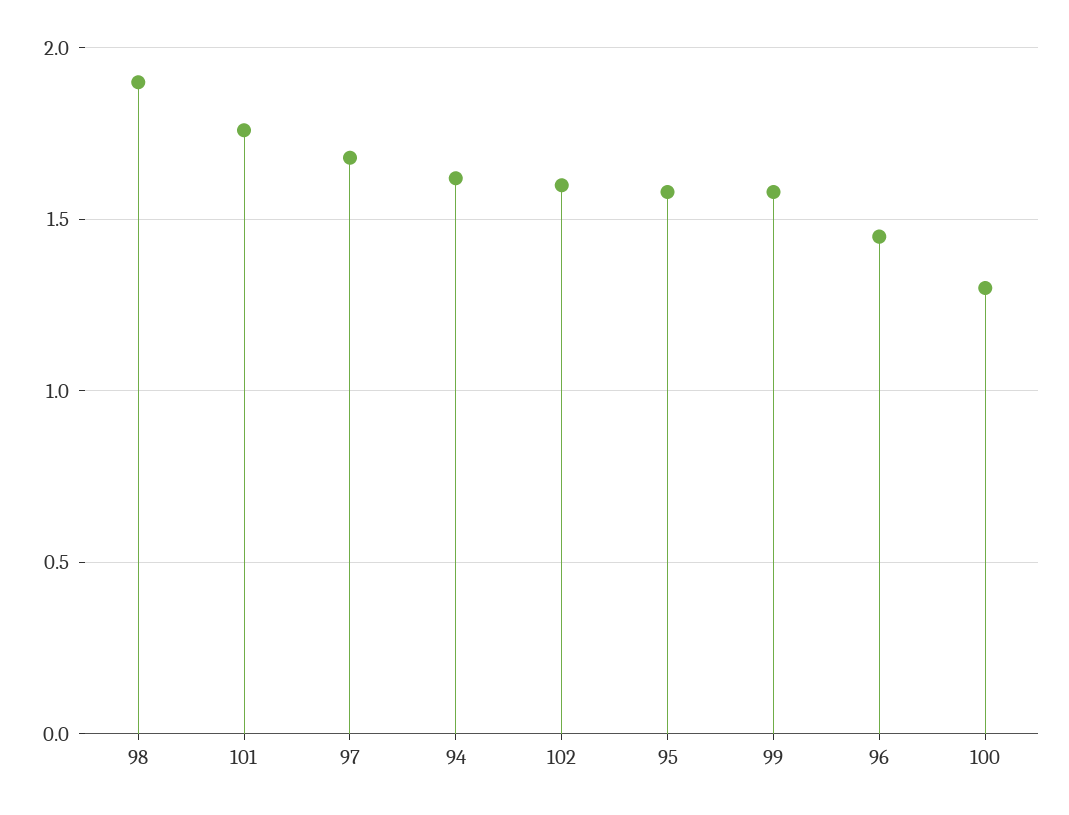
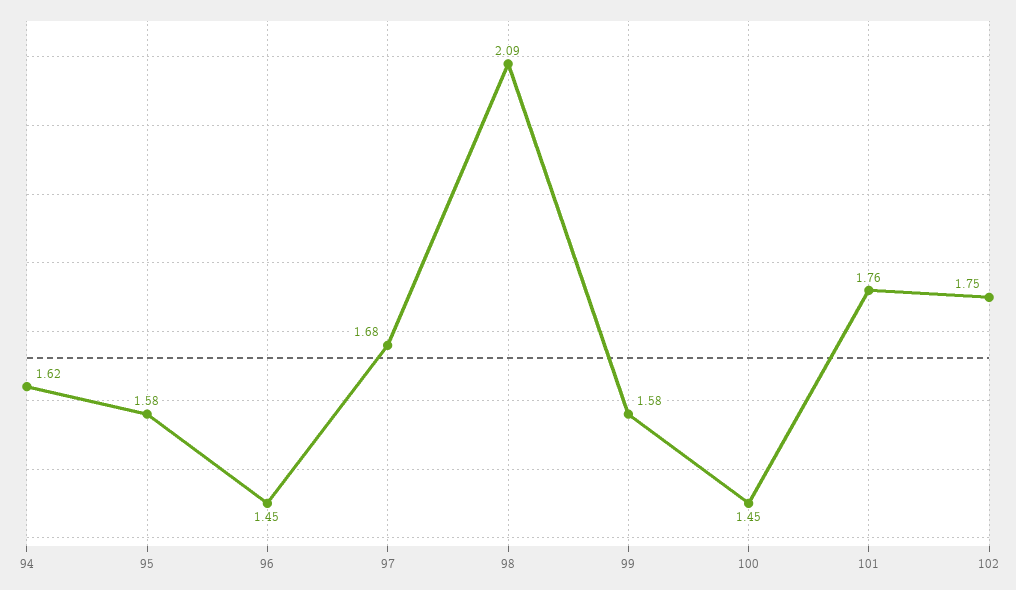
  {
-   "98": 1.9,
+   "98": 2.09,
    "101": 1.76,
    "97": 1.68,
    "94": 1.62,
-   "102": 1.6,
+   "102": 1.75,
    "95": 1.58,
    "99": 1.58,
    "96": 1.45,
-   "100": 1.3
+   "100": 1.45
  }

